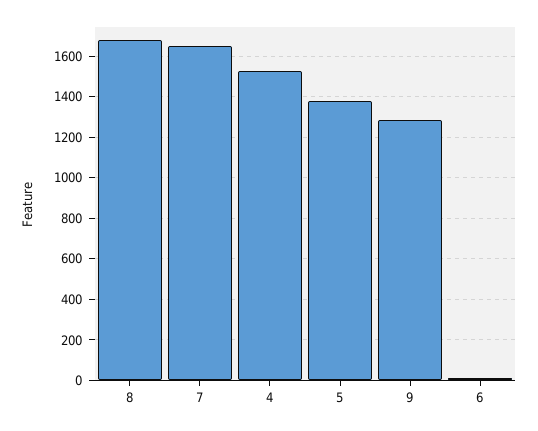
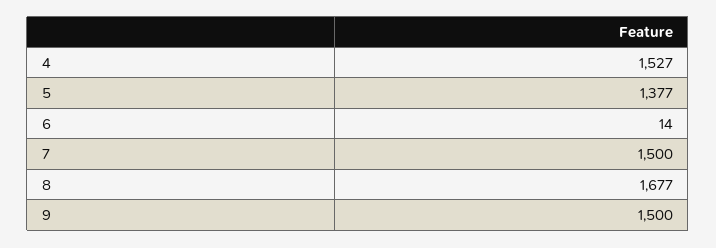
  {
    "8": 1677,
-   "7": 1650,
+   "7": 1500,
    "4": 1527,
    "5": 1377,
-   "9": 1300,
+   "9": 1500,
    "6": 14
  }

